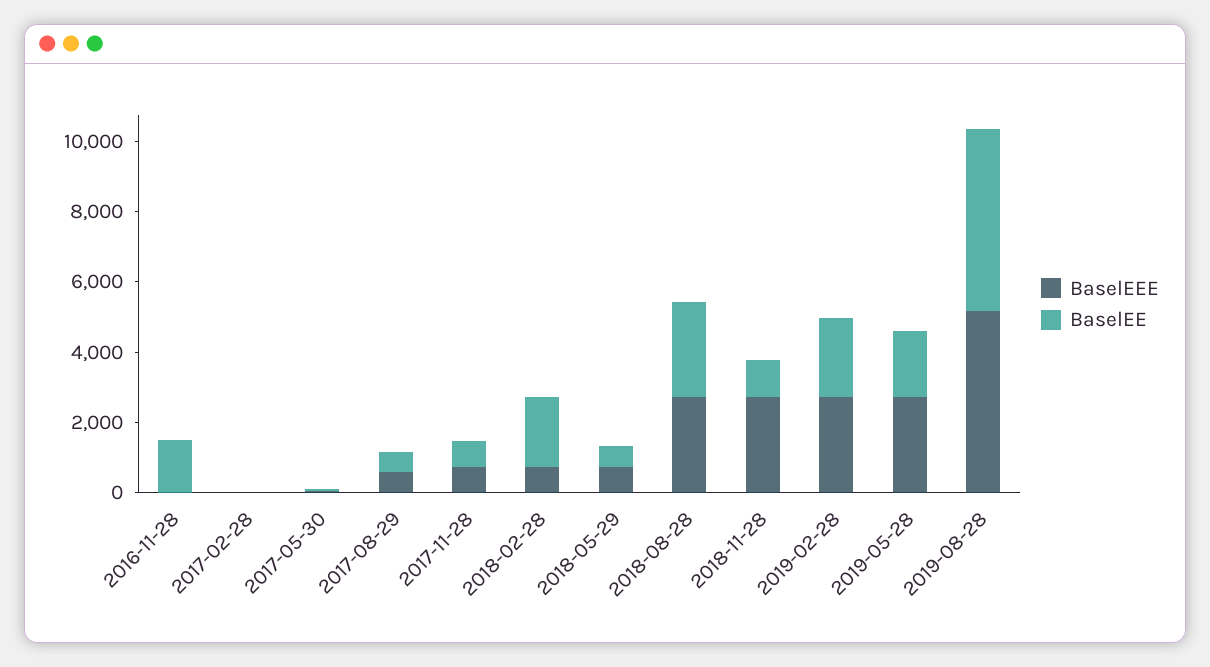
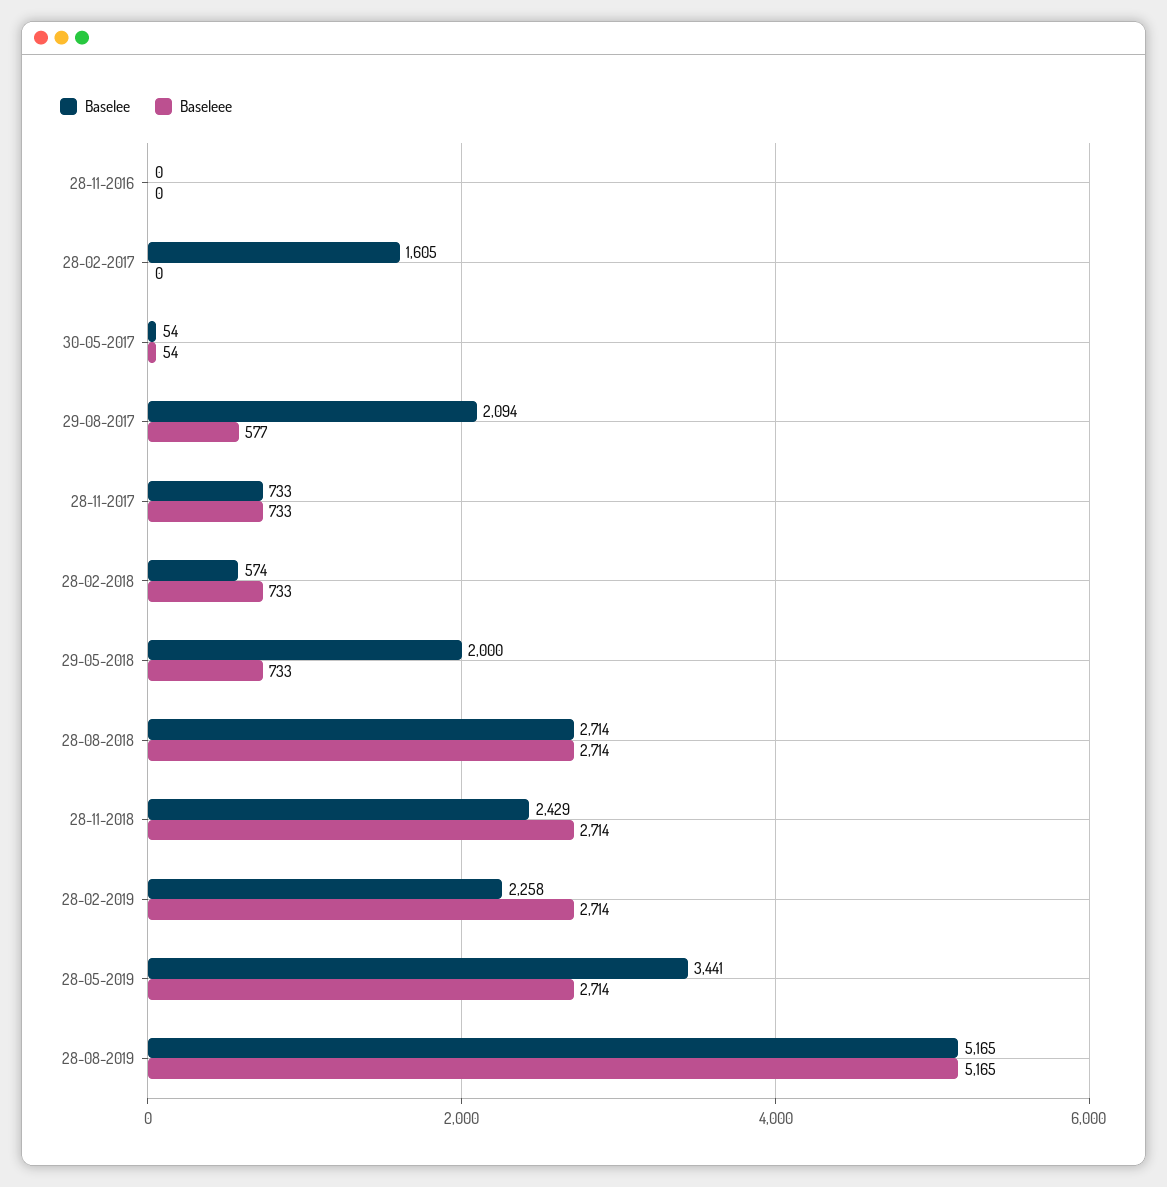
  {
    "BaselEEE": {
      "2016-11-28": 0,
      "2017-02-28": 0,
      "2017-05-30": 54,
      "2017-08-29": 577,
      "2017-11-28": 733,
      "2018-02-28": 733,
      "2018-05-29": 733,
      "2018-08-28": 2714,
      "2018-11-28": 2714,
      "2019-02-28": 2714,
      "2019-05-28": 2714,
      "2019-08-28": 5165
    },
    "BaselEE": {
-     "2016-11-28": 1500,
+     "2016-11-28": 0,
-     "2017-02-28": 0,
+     "2017-02-28": 1605,
      "2017-05-30": 54,
-     "2017-08-29": 500,
+     "2017-08-29": 2094,
      "2017-11-28": 733,
-     "2018-02-28": 2000,
+     "2018-02-28": 574,
-     "2018-05-29": 500,
+     "2018-05-29": 2000,
      "2018-08-28": 2714,
-     "2018-11-28": 1000,
+     "2018-11-28": 2429,
      "2019-02-28": 2258,
-     "2019-05-28": 2000,
+     "2019-05-28": 3441,
      "2019-08-28": 5165
    }
  }

